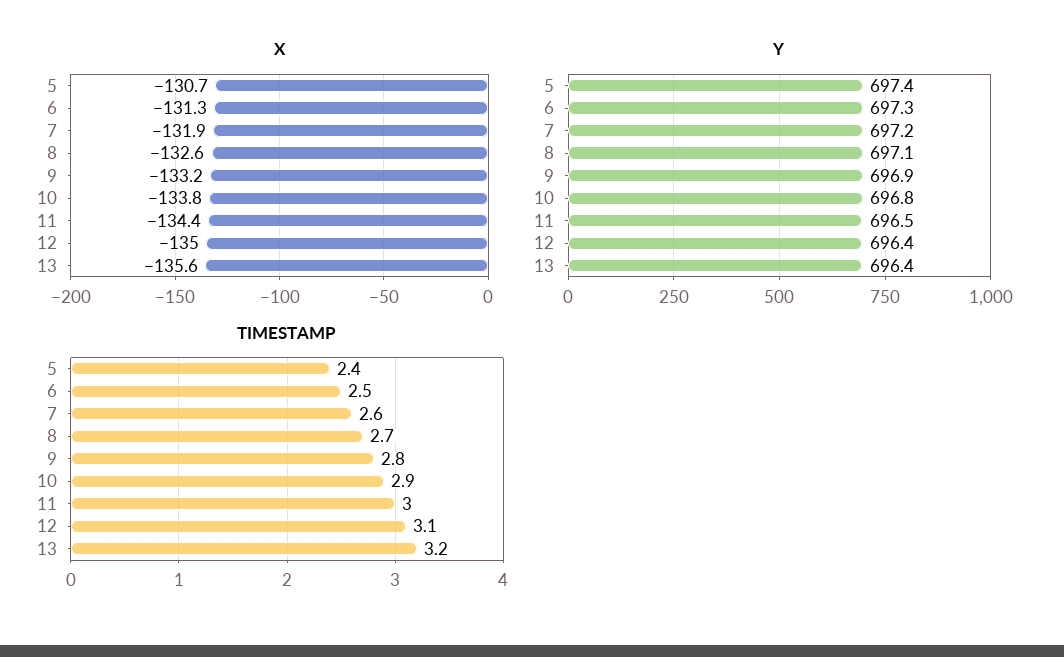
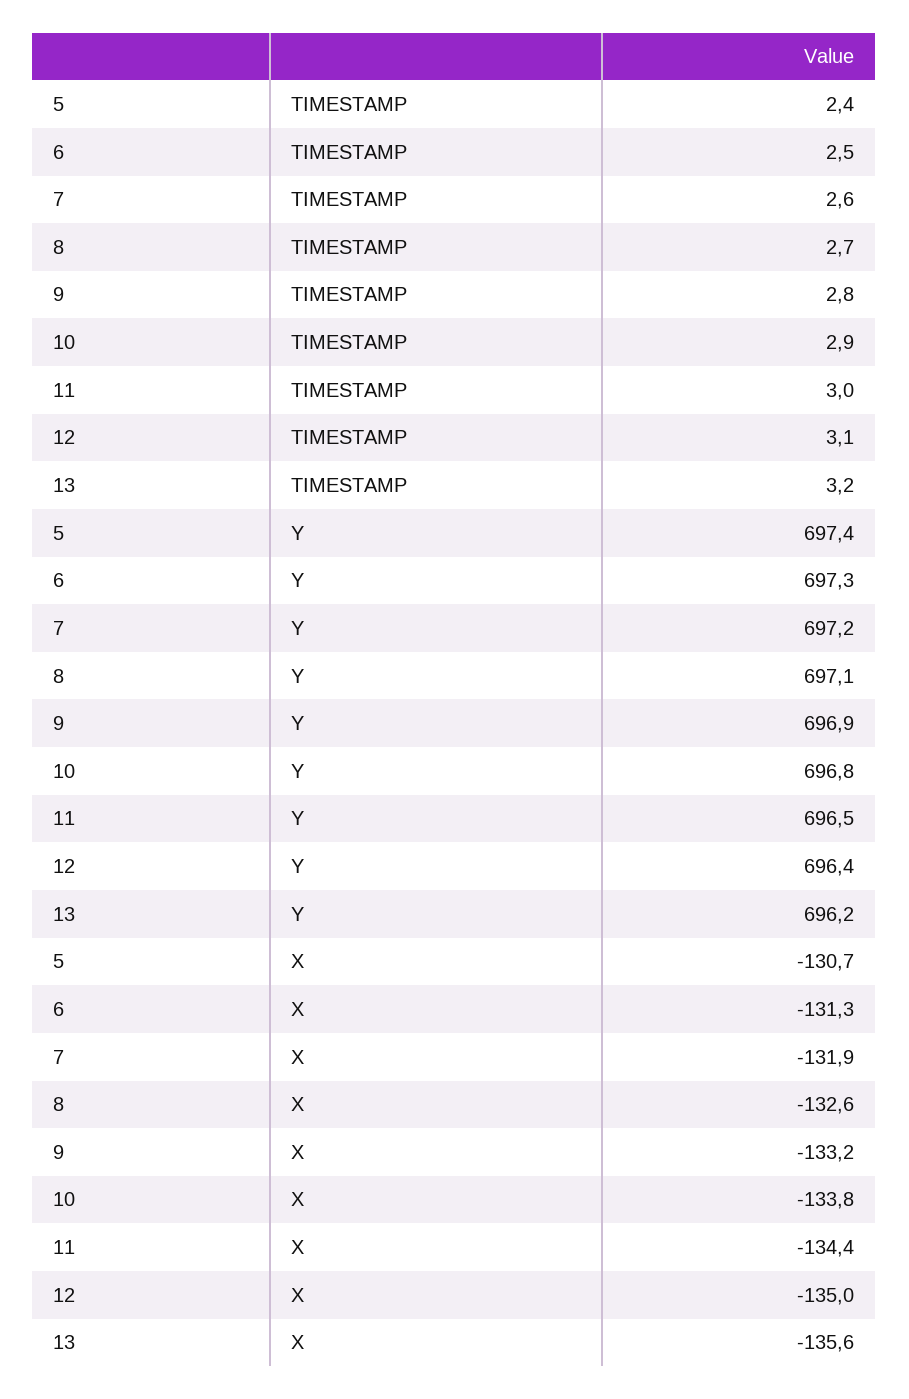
  {
    "X": {
      "5": -130.7,
      "6": -131.3,
      "7": -131.9,
      "8": -132.6,
      "9": -133.2,
      "10": -133.8,
      "11": -134.4,
      "12": -135,
      "13": -135.6
    },
    "Y": {
      "5": 697.4,
      "6": 697.3,
      "7": 697.2,
      "8": 697.1,
      "9": 696.9,
      "10": 696.8,
      "11": 696.5,
      "12": 696.4,
-     "13": 696.4
+     "13": 696.2
    },
    "TIMESTAMP": {
      "5": 2.4,
      "6": 2.5,
      "7": 2.6,
      "8": 2.7,
      "9": 2.8,
      "10": 2.9,
      "11": 3,
      "12": 3.1,
      "13": 3.2
    }
  }

